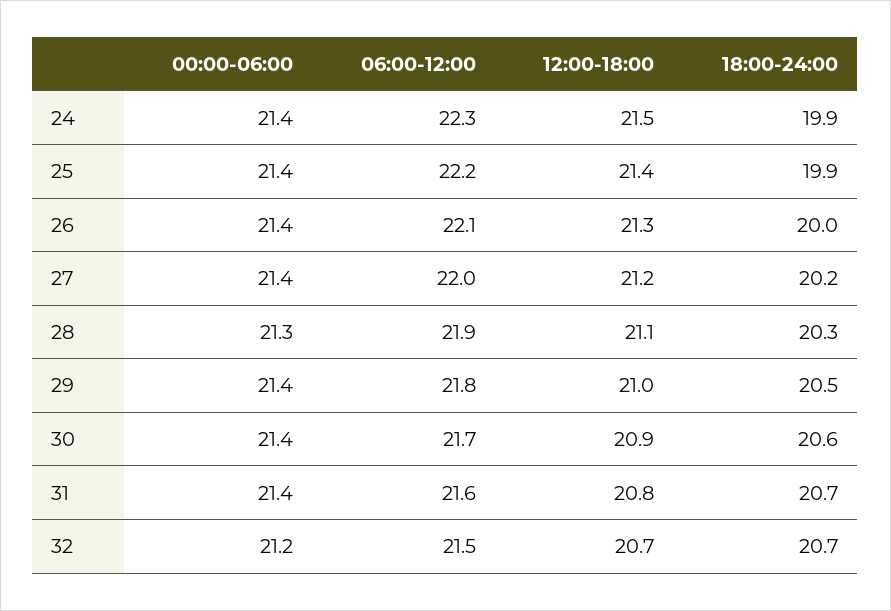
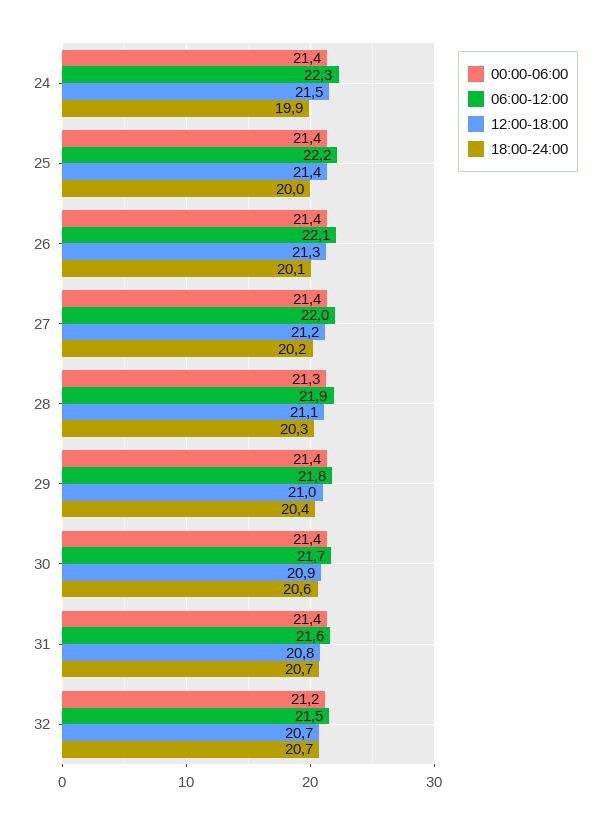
  {
    "00:00-06:00": {
      "24": 21.4,
      "25": 21.4,
      "26": 21.4,
      "27": 21.4,
      "28": 21.3,
      "29": 21.4,
      "30": 21.4,
      "31": 21.4,
      "32": 21.2
    },
    "06:00-12:00": {
      "24": 22.3,
      "25": 22.2,
      "26": 22.1,
      "27": 22,
      "28": 21.9,
      "29": 21.8,
      "30": 21.7,
      "31": 21.6,
      "32": 21.5
    },
    "12:00-18:00": {
      "24": 21.5,
      "25": 21.4,
      "26": 21.3,
      "27": 21.2,
      "28": 21.1,
      "29": 21,
      "30": 20.9,
      "31": 20.8,
      "32": 20.7
    },
    "18:00-24:00": {
      "24": 19.9,
-     "25": 19.9,
+     "25": 20,
-     "26": 20,
+     "26": 20.1,
      "27": 20.2,
      "28": 20.3,
-     "29": 20.5,
+     "29": 20.4,
      "30": 20.6,
      "31": 20.7,
      "32": 20.7
    }
  }

